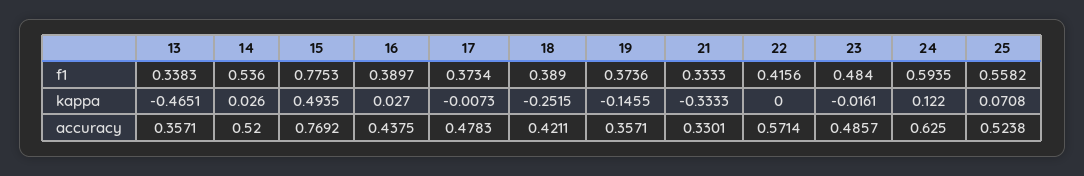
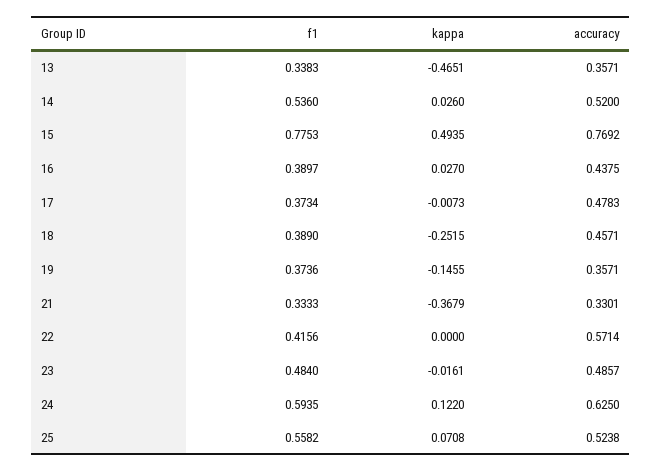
  {
    "13": {
      "f1": 0.3383,
      "kappa": -0.4651,
      "accuracy": 0.3571
    },
    "14": {
      "f1": 0.536,
      "kappa": 0.026,
      "accuracy": 0.52
    },
    "15": {
      "f1": 0.7753,
      "kappa": 0.4935,
      "accuracy": 0.7692
    },
    "16": {
      "f1": 0.3897,
      "kappa": 0.027,
      "accuracy": 0.4375
    },
    "17": {
      "f1": 0.3734,
      "kappa": -0.0073,
      "accuracy": 0.4783
    },
    "18": {
      "f1": 0.389,
      "kappa": -0.2515,
-     "accuracy": 0.4211
+     "accuracy": 0.4571
    },
    "19": {
      "f1": 0.3736,
      "kappa": -0.1455,
      "accuracy": 0.3571
    },
    "21": {
      "f1": 0.3333,
-     "kappa": -0.3333,
+     "kappa": -0.3679,
      "accuracy": 0.3301
    },
    "22": {
      "f1": 0.4156,
      "kappa": 0,
      "accuracy": 0.5714
    },
    "23": {
      "f1": 0.484,
      "kappa": -0.0161,
      "accuracy": 0.4857
    },
    "24": {
      "f1": 0.5935,
      "kappa": 0.122,
      "accuracy": 0.625
    },
    "25": {
      "f1": 0.5582,
      "kappa": 0.0708,
      "accuracy": 0.5238
    }
  }

